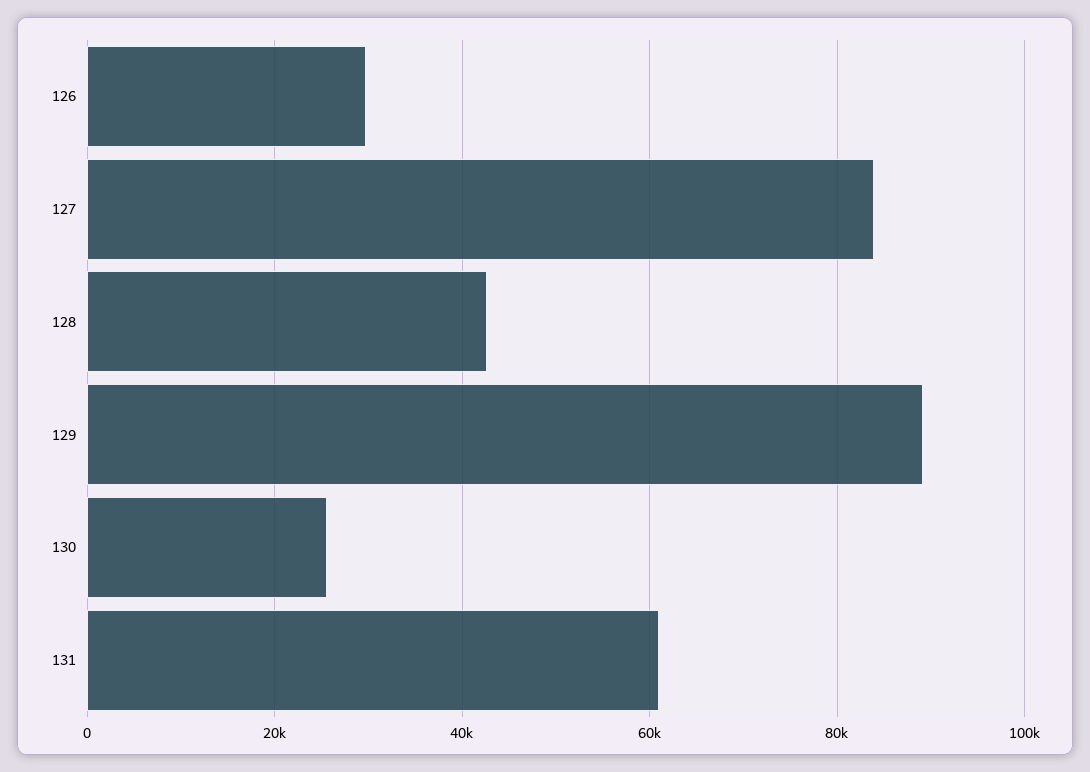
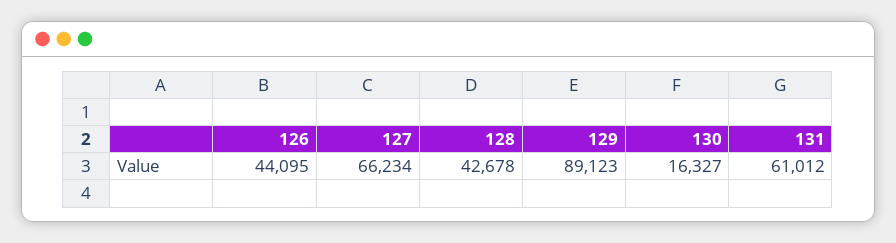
  {
-   "126": 30000,
+   "126": 44095,
-   "127": 84000,
+   "127": 66234,
    "128": 42678,
    "129": 89123,
-   "130": 26000,
+   "130": 16327,
    "131": 61012
  }

